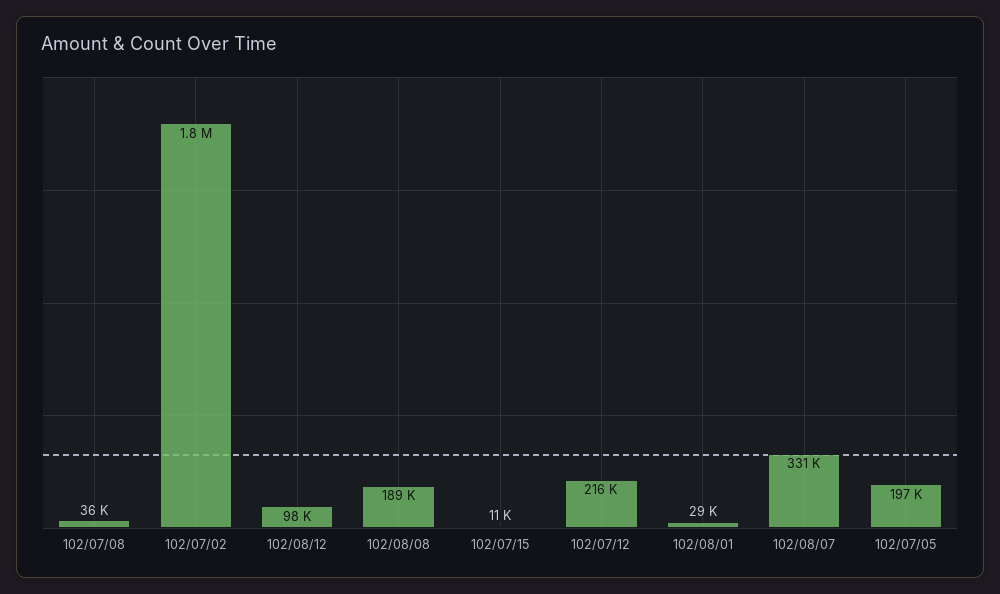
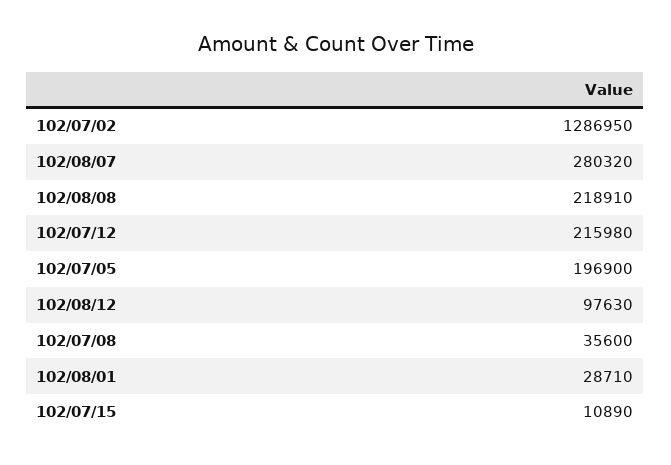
  {
    "102/07/08": 35600,
-   "102/07/02": 1800000,
+   "102/07/02": 1286950,
    "102/08/12": 97630,
-   "102/08/08": 189000,
+   "102/08/08": 218910,
    "102/07/15": 10890,
    "102/07/12": 215980,
    "102/08/01": 28710,
-   "102/08/07": 331000,
+   "102/08/07": 280320,
    "102/07/05": 196900
  }

